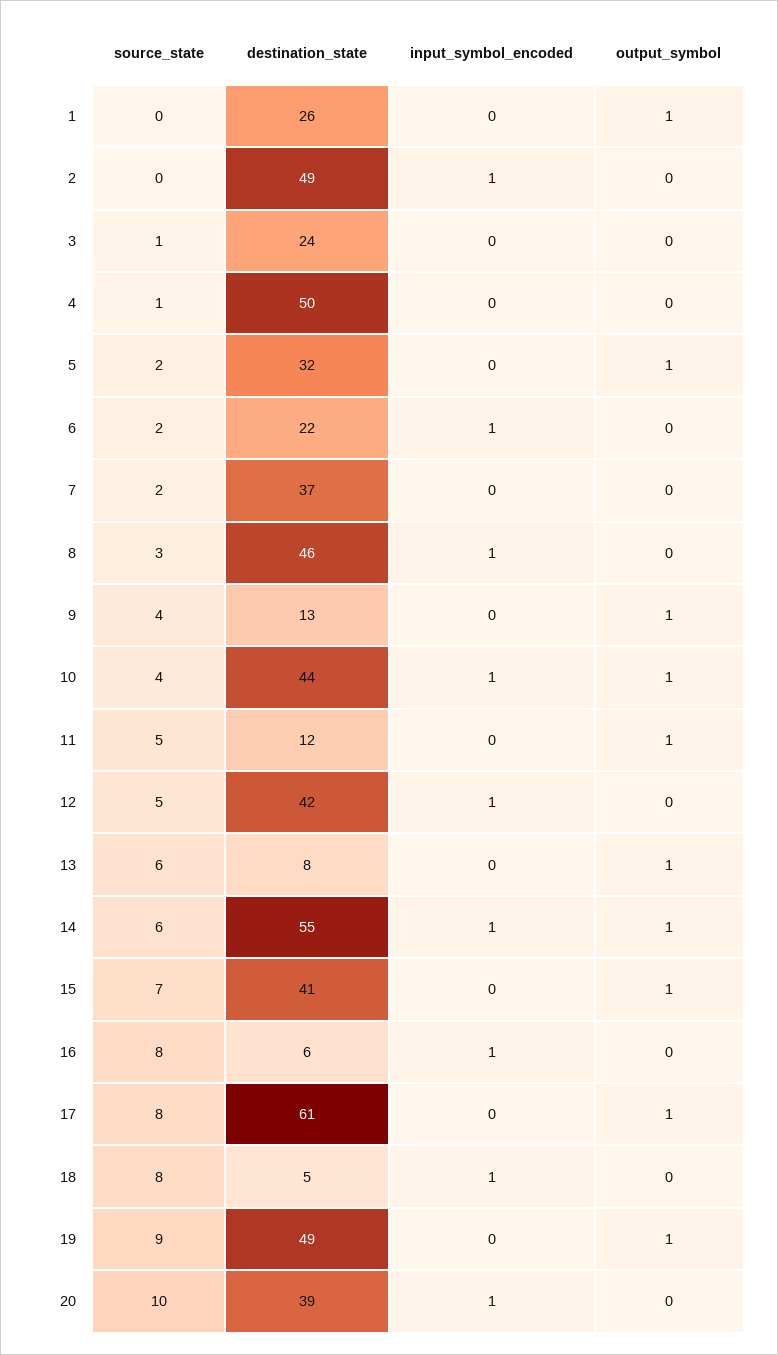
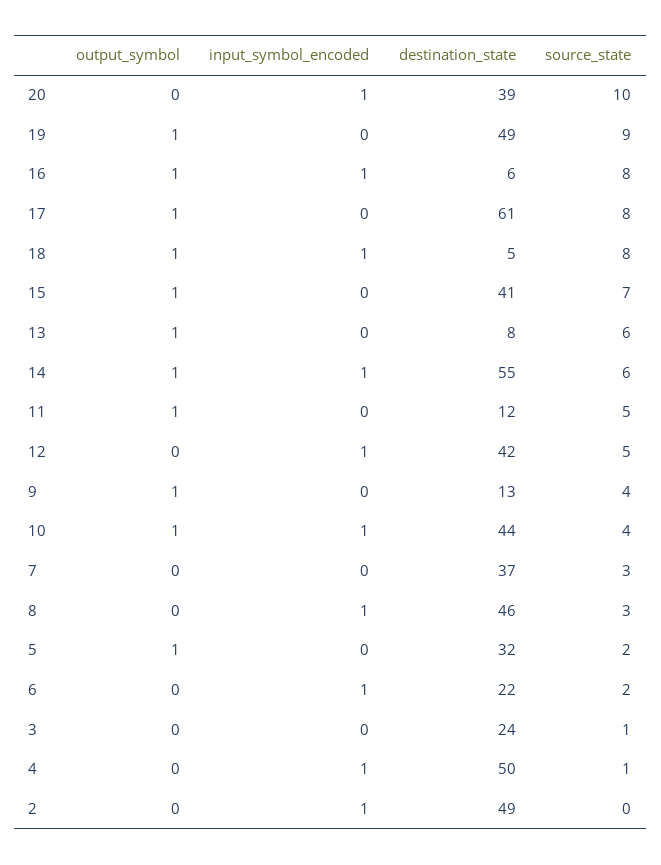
  {
    "source_state": {
-     "1": 0,
      "2": 0,
      "3": 1,
      "4": 1,
      "5": 2,
      "6": 2,
-     "7": 2,
+     "7": 3,
      "8": 3,
      "9": 4,
      "10": 4,
      "11": 5,
      "12": 5,
      "13": 6,
      "14": 6,
      "15": 7,
      "16": 8,
      "17": 8,
      "18": 8,
      "19": 9,
      "20": 10
    },
    "destination_state": {
-     "1": 26,
      "2": 49,
      "3": 24,
      "4": 50,
      "5": 32,
      "6": 22,
      "7": 37,
      "8": 46,
      "9": 13,
      "10": 44,
      "11": 12,
      "12": 42,
      "13": 8,
      "14": 55,
      "15": 41,
      "16": 6,
      "17": 61,
      "18": 5,
      "19": 49,
      "20": 39
    },
    "input_symbol_encoded": {
-     "1": 0,
      "2": 1,
      "3": 0,
-     "4": 0,
+     "4": 1,
      "5": 0,
      "6": 1,
      "7": 0,
      "8": 1,
      "9": 0,
      "10": 1,
      "11": 0,
      "12": 1,
      "13": 0,
      "14": 1,
      "15": 0,
      "16": 1,
      "17": 0,
      "18": 1,
      "19": 0,
      "20": 1
    },
    "output_symbol": {
-     "1": 1,
      "2": 0,
      "3": 0,
      "4": 0,
      "5": 1,
      "6": 0,
      "7": 0,
      "8": 0,
      "9": 1,
      "10": 1,
      "11": 1,
      "12": 0,
      "13": 1,
      "14": 1,
      "15": 1,
-     "16": 0,
+     "16": 1,
      "17": 1,
-     "18": 0,
+     "18": 1,
      "19": 1,
      "20": 0
    }
  }

